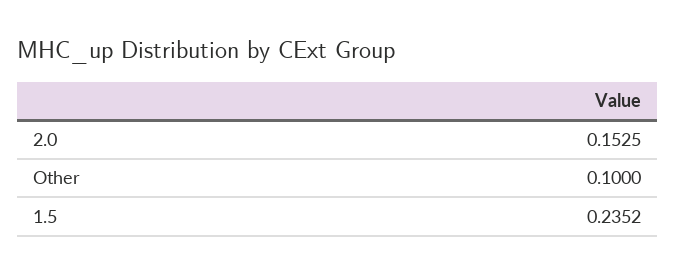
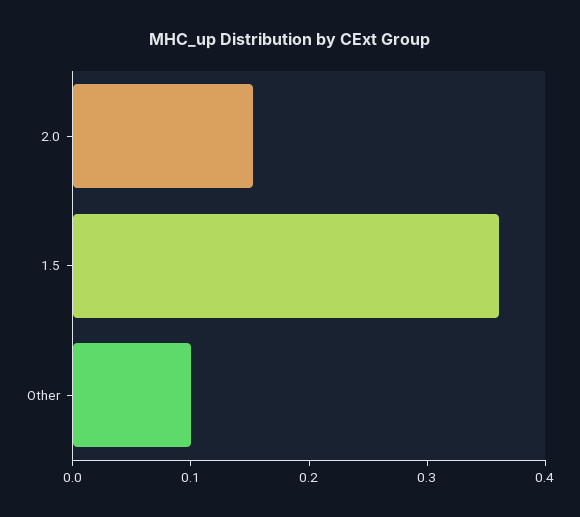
  {
    "2.0": 0.1525,
    "Other": 0.1,
-   "1.5": 0.2352
+   "1.5": 0.36
  }

